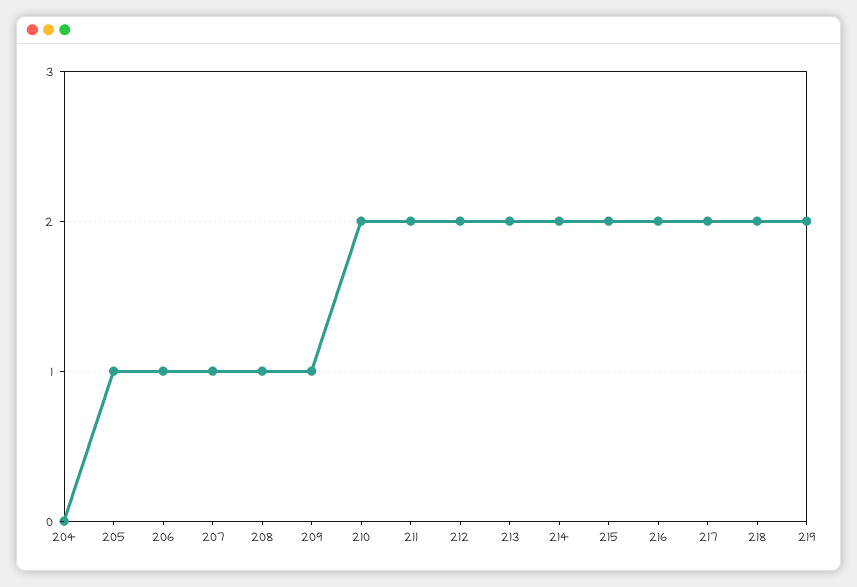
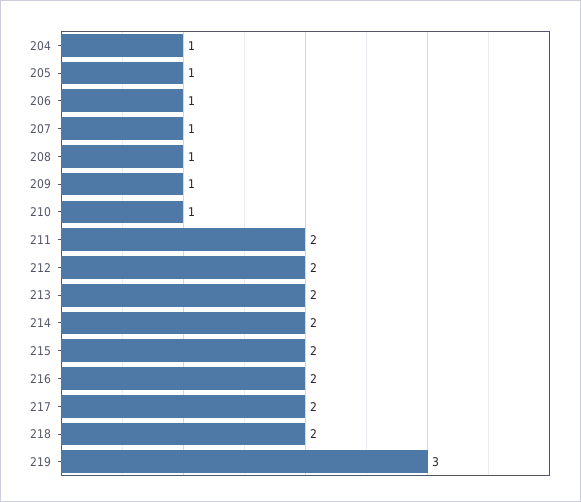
  {
-   "204": 0,
+   "204": 1,
    "205": 1,
    "206": 1,
    "207": 1,
    "208": 1,
    "209": 1,
-   "210": 2,
+   "210": 1,
    "211": 2,
    "212": 2,
    "213": 2,
    "214": 2,
    "215": 2,
    "216": 2,
    "217": 2,
    "218": 2,
-   "219": 2
+   "219": 3
  }

